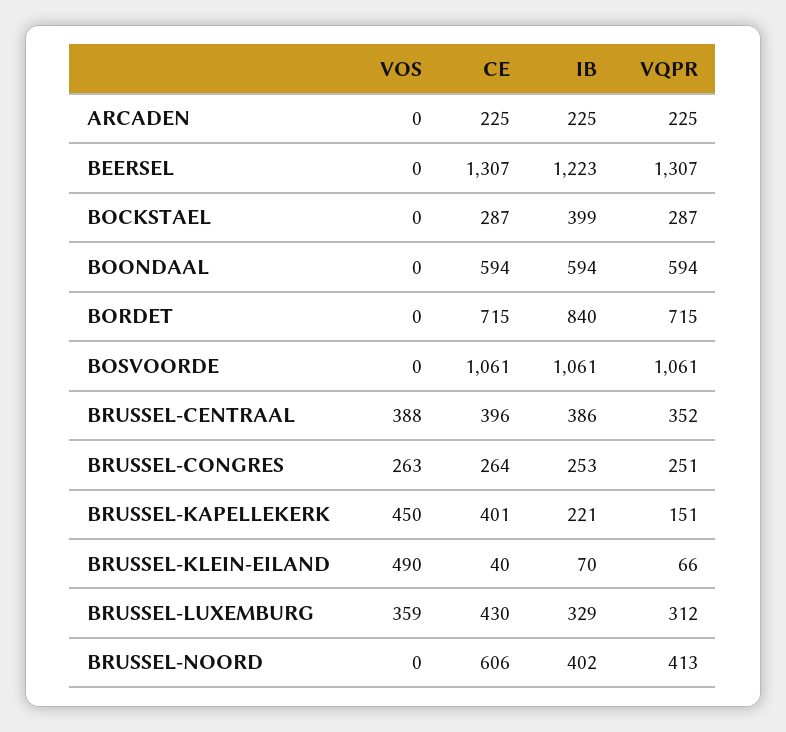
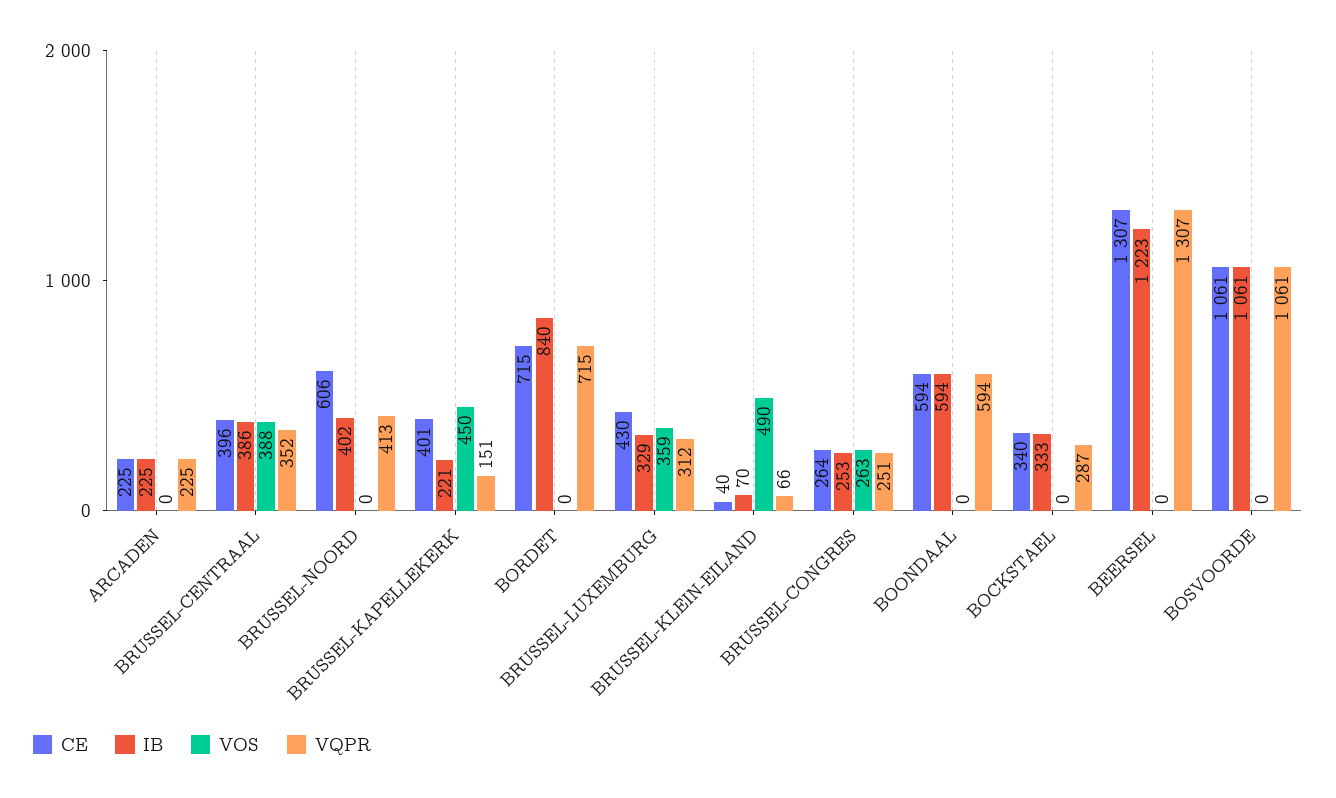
  {
    "VOS": {
      "ARCADEN": 0,
      "BEERSEL": 0,
      "BOCKSTAEL": 0,
      "BOONDAAL": 0,
      "BORDET": 0,
      "BOSVOORDE": 0,
      "BRUSSEL-CENTRAAL": 388,
      "BRUSSEL-CONGRES": 263,
      "BRUSSEL-KAPELLEKERK": 450,
      "BRUSSEL-KLEIN-EILAND": 490,
      "BRUSSEL-LUXEMBURG": 359,
      "BRUSSEL-NOORD": 0
    },
    "CE": {
      "ARCADEN": 225,
      "BEERSEL": 1307,
-     "BOCKSTAEL": 287,
+     "BOCKSTAEL": 340,
      "BOONDAAL": 594,
      "BORDET": 715,
      "BOSVOORDE": 1061,
      "BRUSSEL-CENTRAAL": 396,
      "BRUSSEL-CONGRES": 264,
      "BRUSSEL-KAPELLEKERK": 401,
      "BRUSSEL-KLEIN-EILAND": 40,
      "BRUSSEL-LUXEMBURG": 430,
      "BRUSSEL-NOORD": 606
    },
    "IB": {
      "ARCADEN": 225,
      "BEERSEL": 1223,
-     "BOCKSTAEL": 399,
+     "BOCKSTAEL": 333,
      "BOONDAAL": 594,
      "BORDET": 840,
      "BOSVOORDE": 1061,
      "BRUSSEL-CENTRAAL": 386,
      "BRUSSEL-CONGRES": 253,
      "BRUSSEL-KAPELLEKERK": 221,
      "BRUSSEL-KLEIN-EILAND": 70,
      "BRUSSEL-LUXEMBURG": 329,
      "BRUSSEL-NOORD": 402
    },
    "VQPR": {
      "ARCADEN": 225,
      "BEERSEL": 1307,
      "BOCKSTAEL": 287,
      "BOONDAAL": 594,
      "BORDET": 715,
      "BOSVOORDE": 1061,
      "BRUSSEL-CENTRAAL": 352,
      "BRUSSEL-CONGRES": 251,
      "BRUSSEL-KAPELLEKERK": 151,
      "BRUSSEL-KLEIN-EILAND": 66,
      "BRUSSEL-LUXEMBURG": 312,
      "BRUSSEL-NOORD": 413
    }
  }

